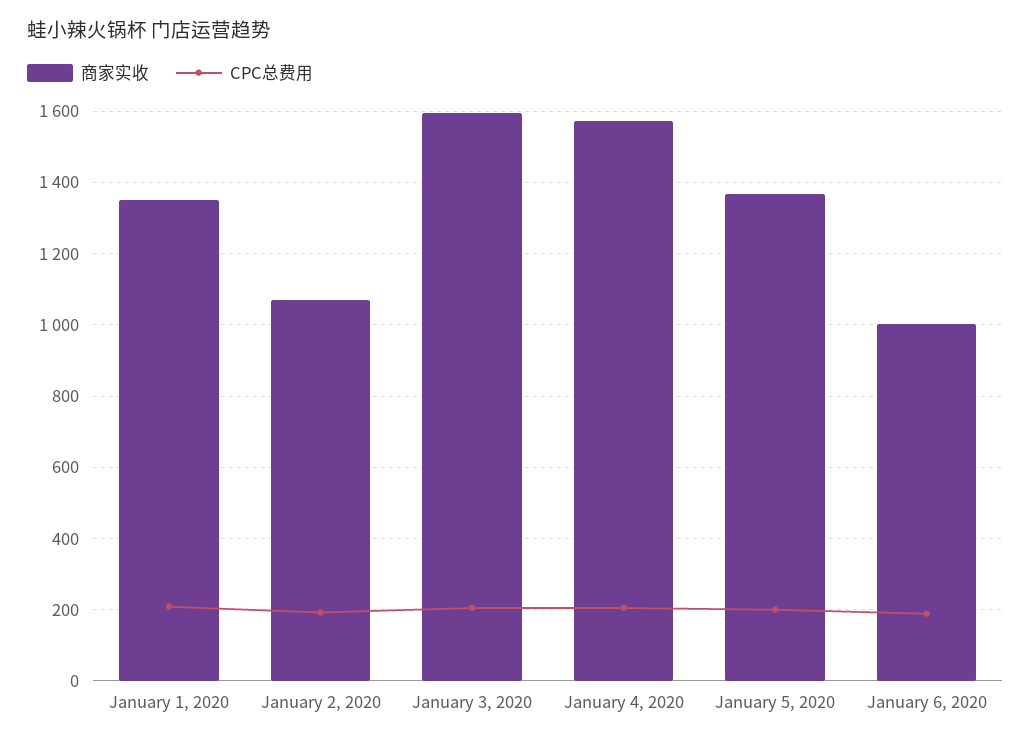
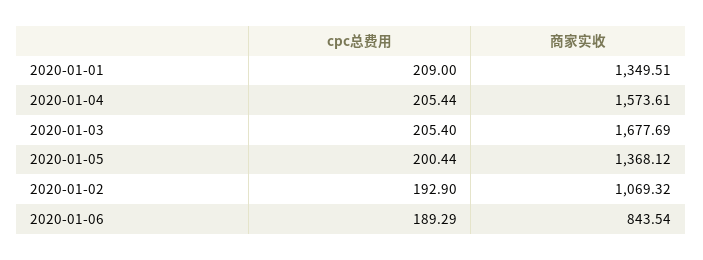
  {
    "商家实收": {
      "January 1, 2020": 1349.51,
      "January 2, 2020": 1069.32,
-     "January 3, 2020": 1600,
+     "January 3, 2020": 1677.69,
      "January 4, 2020": 1573.61,
      "January 5, 2020": 1368.12,
-     "January 6, 2020": 1000
+     "January 6, 2020": 843.54
    },
    "CPC总费用": {
      "January 1, 2020": 209,
      "January 2, 2020": 192.9,
      "January 3, 2020": 205.4,
      "January 4, 2020": 205.44,
      "January 5, 2020": 200.44,
      "January 6, 2020": 189.29
    }
  }

